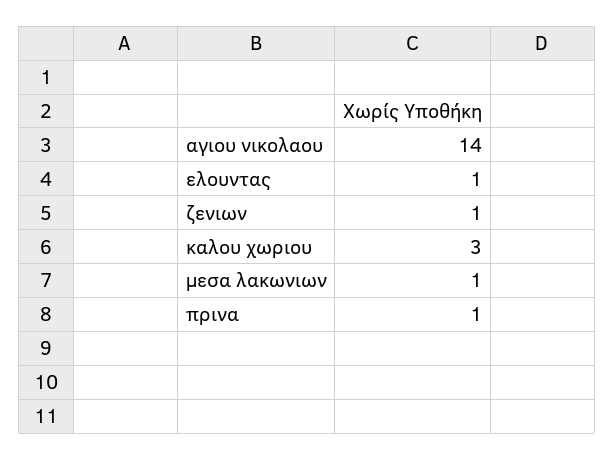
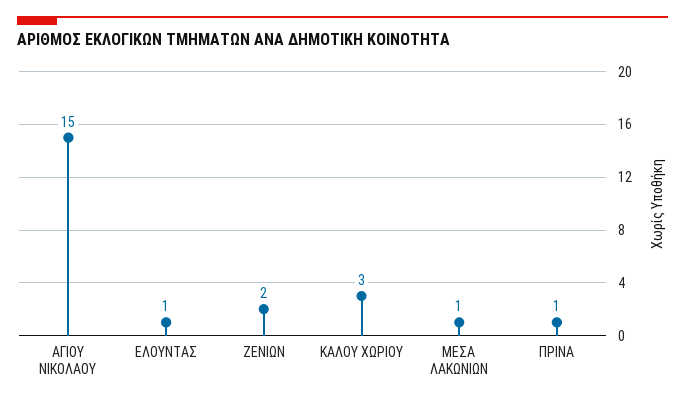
  {
-   "αγιου νικολαου": 14,
+   "αγιου νικολαου": 15,
    "ελουντας": 1,
-   "ζενιων": 1,
+   "ζενιων": 2,
    "καλου χωριου": 3,
    "μεσα λακωνιων": 1,
    "πρινα": 1
  }

